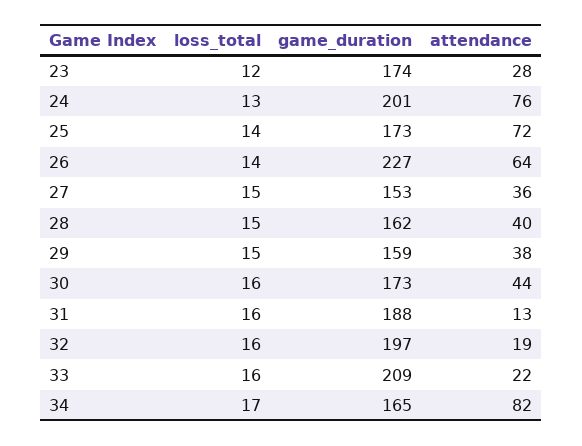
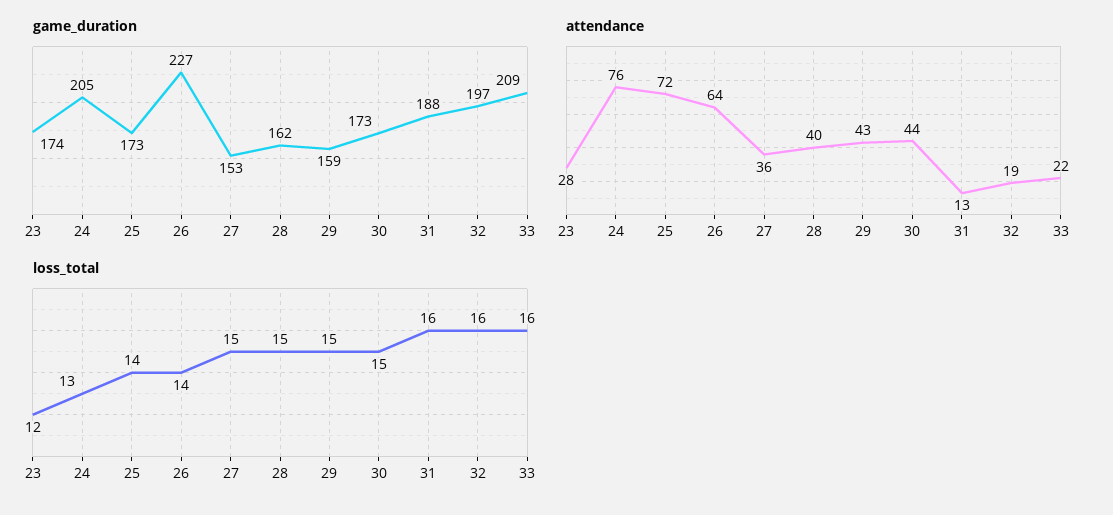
  {
    "loss_total": {
      "23": 12,
      "24": 13,
      "25": 14,
      "26": 14,
      "27": 15,
      "28": 15,
      "29": 15,
-     "30": 16,
+     "30": 15,
      "31": 16,
      "32": 16,
-     "33": 16,
+     "33": 16
-     "34": 17
    },
    "game_duration": {
      "23": 174,
-     "24": 201,
+     "24": 205,
      "25": 173,
      "26": 227,
      "27": 153,
      "28": 162,
      "29": 159,
      "30": 173,
      "31": 188,
      "32": 197,
-     "33": 209,
+     "33": 209
-     "34": 165
    },
    "attendance": {
      "23": 28,
      "24": 76,
      "25": 72,
      "26": 64,
      "27": 36,
      "28": 40,
-     "29": 38,
+     "29": 43,
      "30": 44,
      "31": 13,
      "32": 19,
-     "33": 22,
+     "33": 22
-     "34": 82
    }
  }

